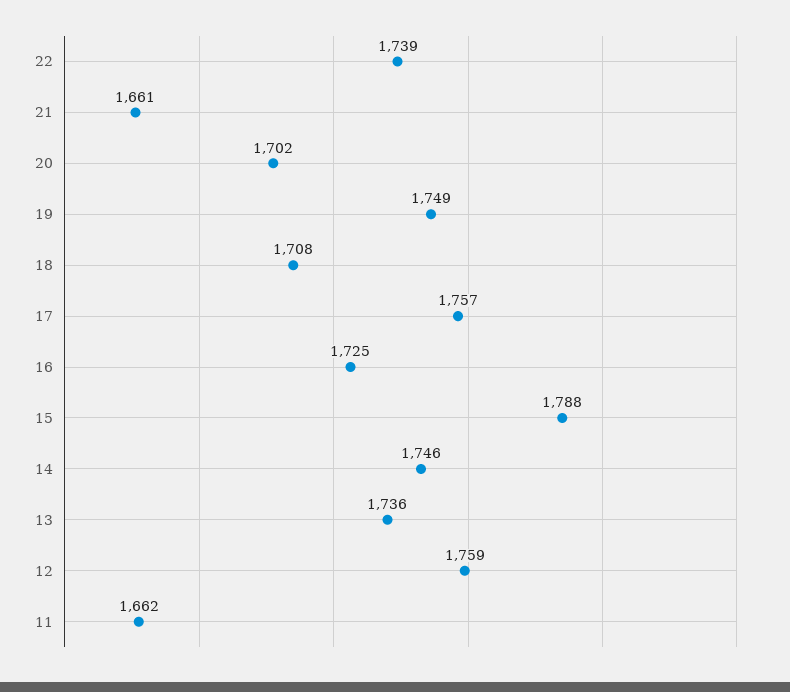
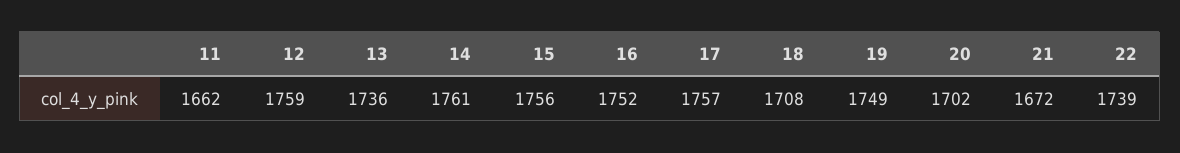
  {
    "22": 1739,
-   "21": 1661,
+   "21": 1672,
    "20": 1702,
    "19": 1749,
    "18": 1708,
    "17": 1757,
-   "16": 1725,
+   "16": 1752,
-   "15": 1788,
+   "15": 1756,
-   "14": 1746,
+   "14": 1761,
    "13": 1736,
    "12": 1759,
    "11": 1662
  }

